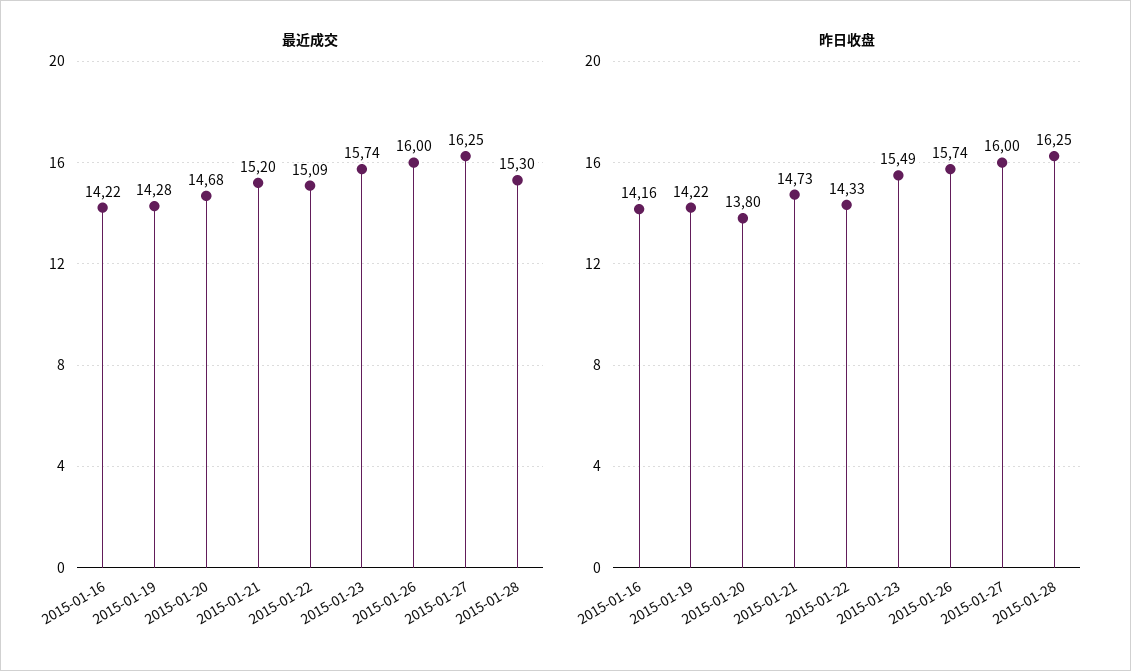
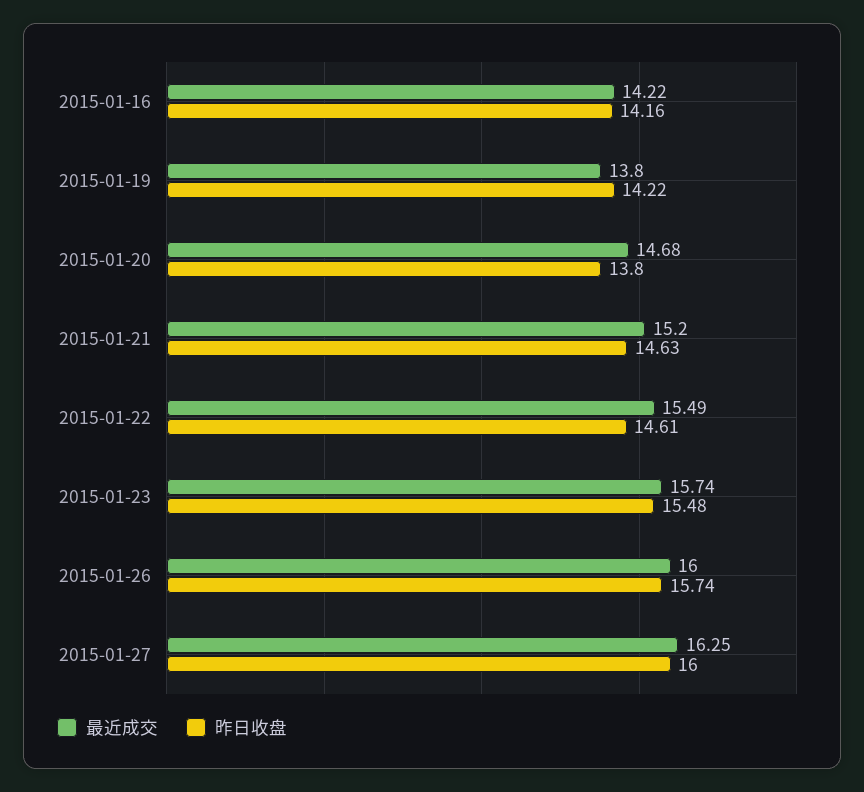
  {
    "最近成交": {
      "2015-01-16": 14.22,
-     "2015-01-19": 14.28,
+     "2015-01-19": 13.8,
      "2015-01-20": 14.68,
      "2015-01-21": 15.2,
-     "2015-01-22": 15.09,
+     "2015-01-22": 15.49,
      "2015-01-23": 15.74,
      "2015-01-26": 16,
-     "2015-01-27": 16.25,
+     "2015-01-27": 16.25
-     "2015-01-28": 15.3
    },
    "昨日收盘": {
      "2015-01-16": 14.16,
      "2015-01-19": 14.22,
      "2015-01-20": 13.8,
-     "2015-01-21": 14.73,
+     "2015-01-21": 14.63,
-     "2015-01-22": 14.33,
+     "2015-01-22": 14.61,
-     "2015-01-23": 15.49,
+     "2015-01-23": 15.48,
      "2015-01-26": 15.74,
-     "2015-01-27": 16,
+     "2015-01-27": 16
-     "2015-01-28": 16.25
    }
  }

